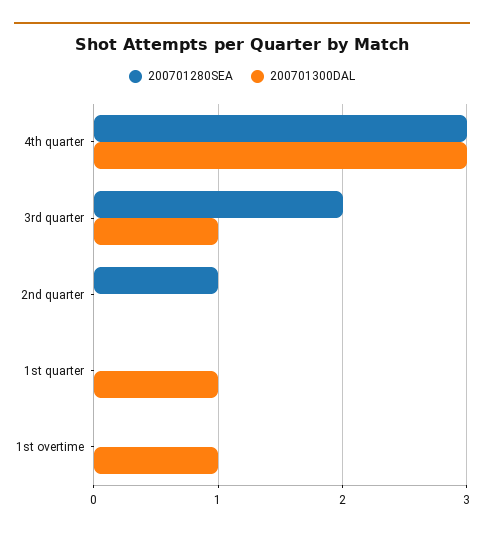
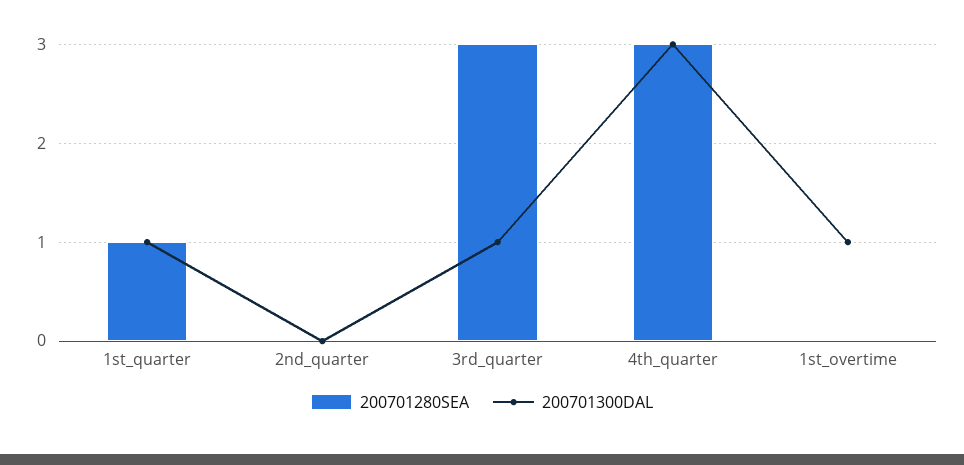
  {
    "200701280SEA": {
      "4th quarter": 3,
-     "3rd quarter": 2,
+     "3rd quarter": 3,
-     "2nd quarter": 1,
+     "2nd quarter": 0,
-     "1st quarter": 0,
+     "1st quarter": 1,
      "1st overtime": 0
    },
    "200701300DAL": {
      "4th quarter": 3,
      "3rd quarter": 1,
      "2nd quarter": 0,
      "1st quarter": 1,
      "1st overtime": 1
    }
  }

